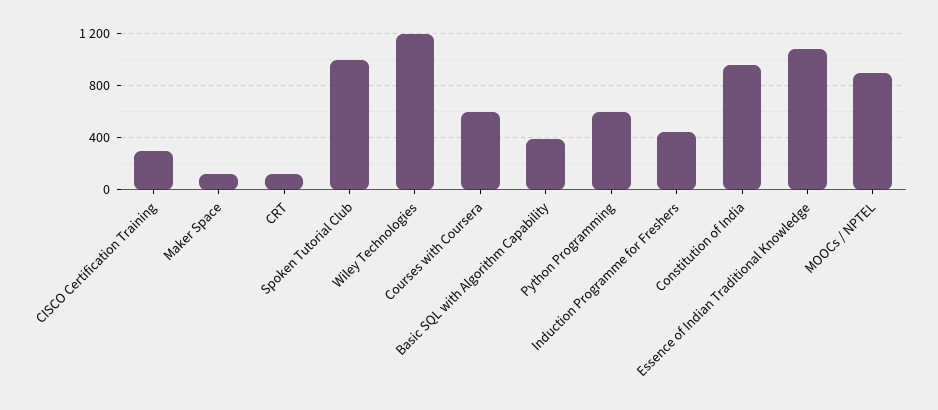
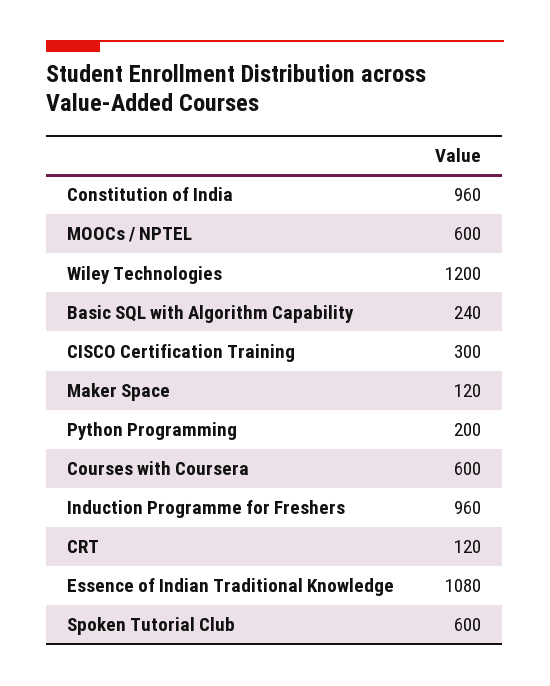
  {
    "CISCO Certification Training": 300,
    "Maker Space": 120,
    "CRT": 120,
-   "Spoken Tutorial Club": 1000,
+   "Spoken Tutorial Club": 600,
    "Wiley Technologies": 1200,
    "Courses with Coursera": 600,
-   "Basic SQL with Algorithm Capability": 400,
+   "Basic SQL with Algorithm Capability": 240,
-   "Python Programming": 600,
+   "Python Programming": 200,
-   "Induction Programme for Freshers": 450,
+   "Induction Programme for Freshers": 960,
    "Constitution of India": 960,
    "Essence of Indian Traditional Knowledge": 1080,
-   "MOOCs / NPTEL": 900
+   "MOOCs / NPTEL": 600
  }

